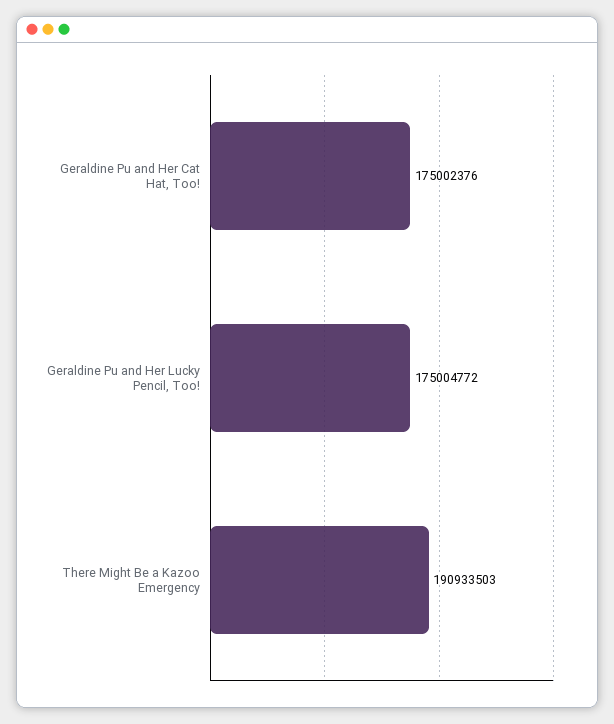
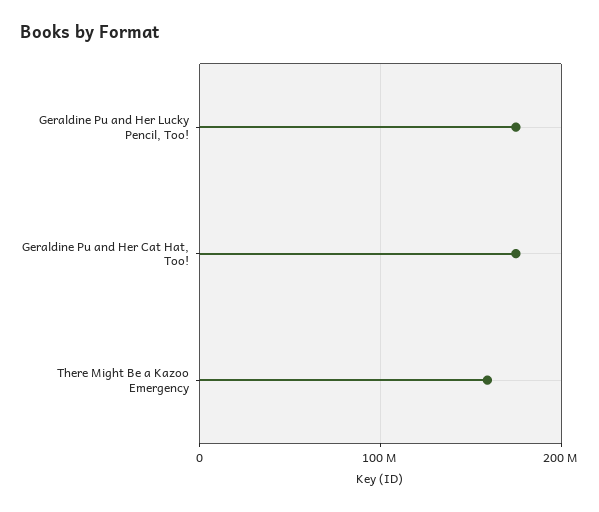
  {
    "Geraldine Pu and Her Cat Hat, Too!": 175002376,
    "Geraldine Pu and Her Lucky Pencil, Too!": 175004772,
-   "There Might Be a Kazoo Emergency": 190933503
+   "There Might Be a Kazoo Emergency": 160000000
  }

